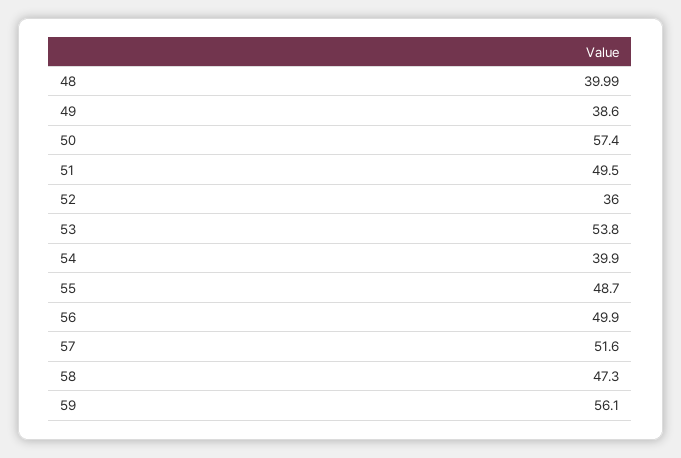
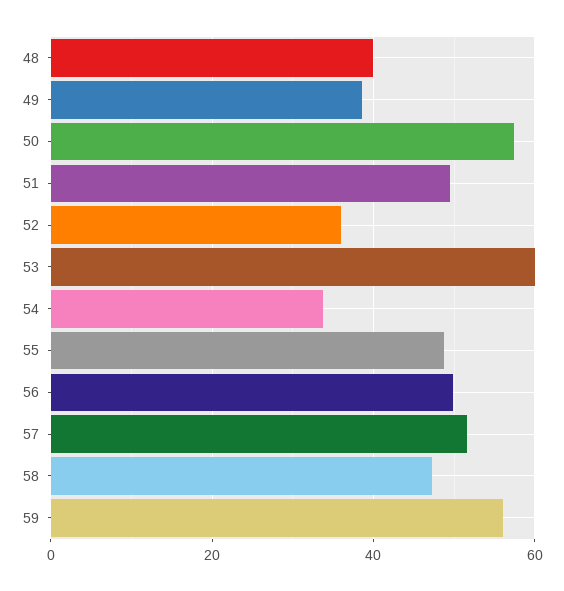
  {
    "48": 39.99,
    "49": 38.6,
    "50": 57.4,
    "51": 49.5,
    "52": 36,
-   "53": 53.8,
+   "53": 60,
-   "54": 39.9,
+   "54": 34,
    "55": 48.7,
    "56": 49.9,
    "57": 51.6,
    "58": 47.3,
    "59": 56.1
  }

